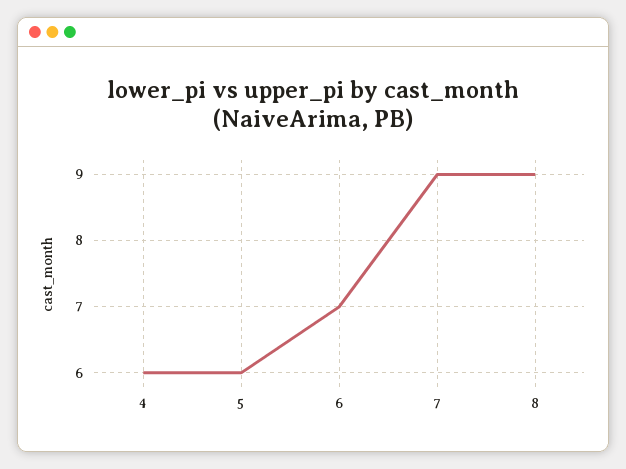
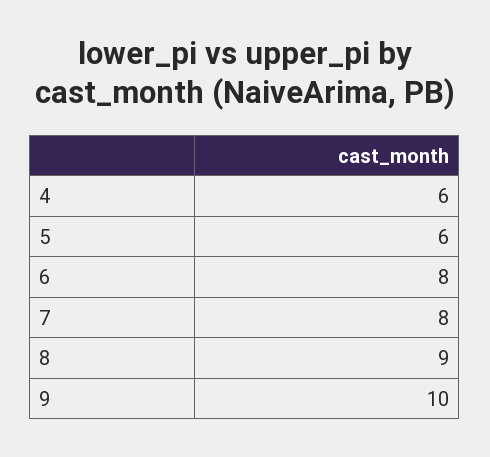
  {
    "4": 6,
    "5": 6,
-   "6": 7,
+   "6": 8,
-   "7": 9,
+   "7": 8,
-   "8": 9
+   "8": 9,
+   "9": 10
  }

